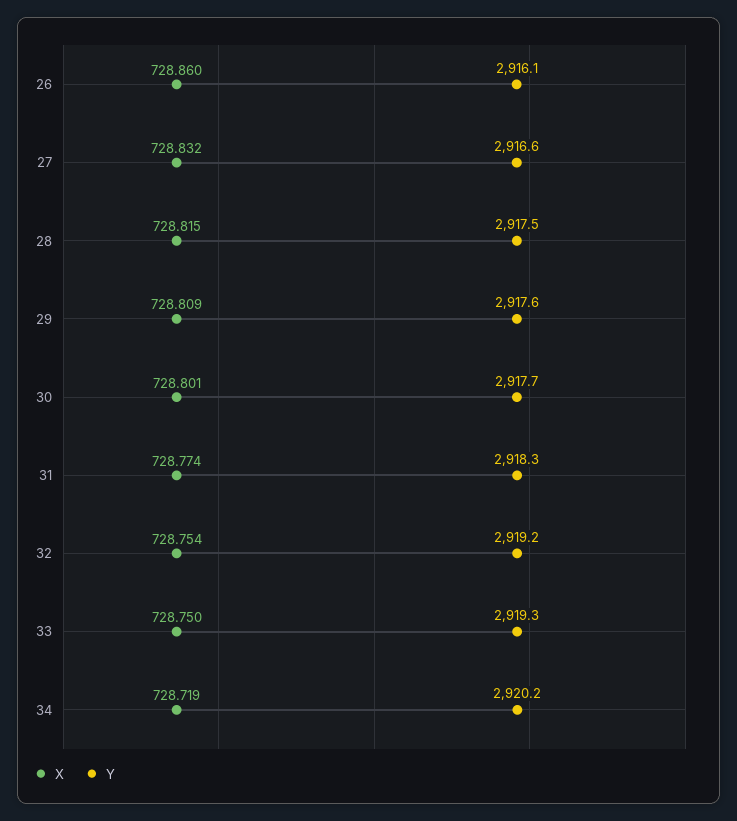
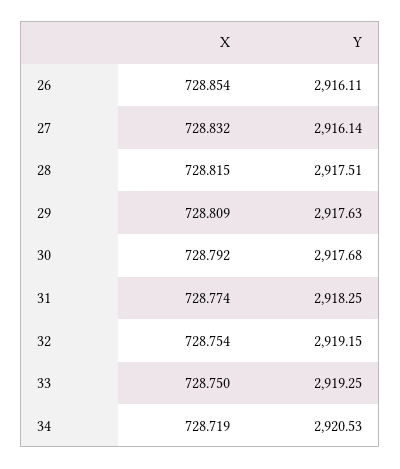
  {
    "X": {
-     "26": 728.86,
+     "26": 728.854,
      "27": 728.832,
      "28": 728.815,
      "29": 728.809,
-     "30": 728.801,
+     "30": 728.792,
      "31": 728.774,
      "32": 728.754,
      "33": 728.75,
      "34": 728.719
    },
    "Y": {
      "26": 2916.11,
-     "27": 2916.6,
+     "27": 2916.14,
      "28": 2917.51,
      "29": 2917.63,
      "30": 2917.68,
      "31": 2918.25,
      "32": 2919.15,
      "33": 2919.25,
-     "34": 2920.2
+     "34": 2920.53
    }
  }

